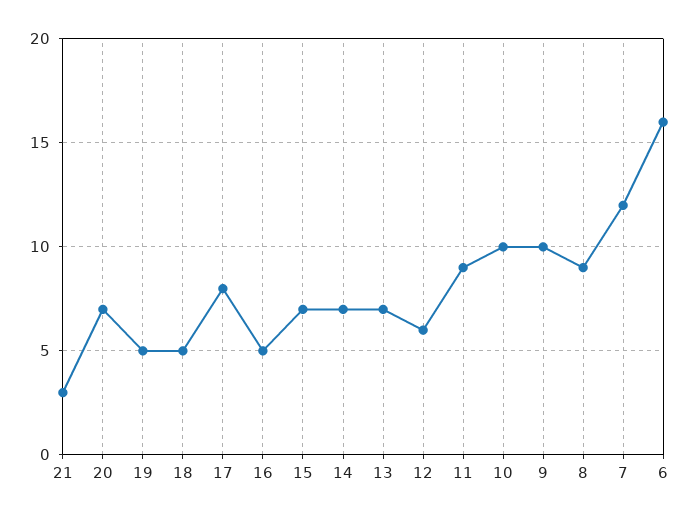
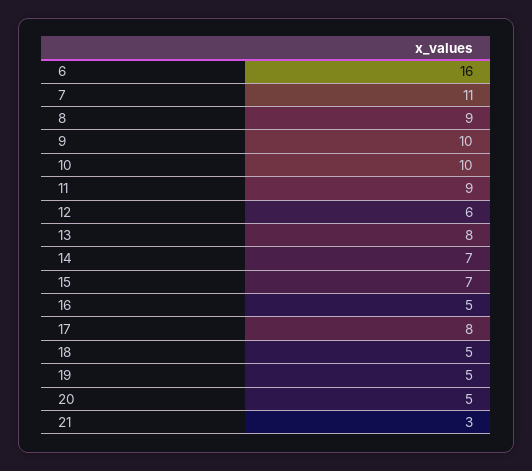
  {
    "21": 3,
-   "20": 7,
+   "20": 5,
    "19": 5,
    "18": 5,
    "17": 8,
    "16": 5,
    "15": 7,
    "14": 7,
-   "13": 7,
+   "13": 8,
    "12": 6,
    "11": 9,
    "10": 10,
    "9": 10,
    "8": 9,
-   "7": 12,
+   "7": 11,
    "6": 16
  }

